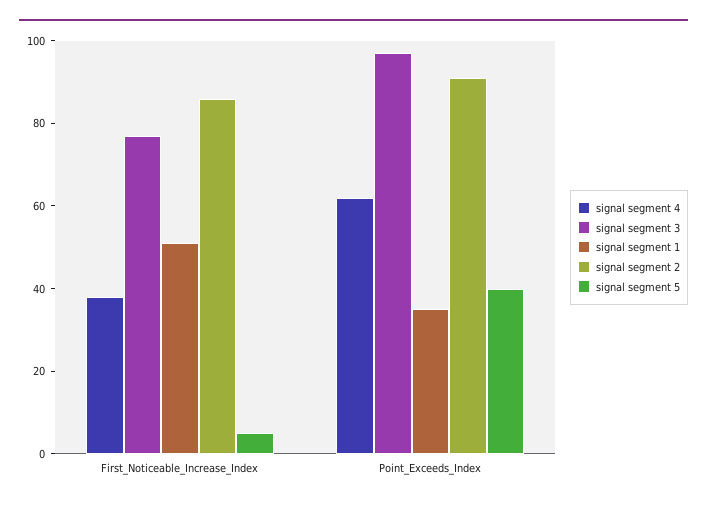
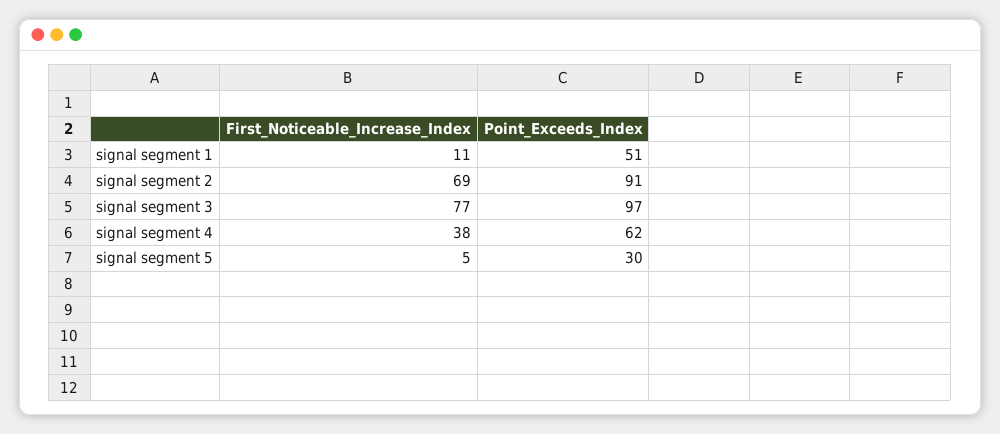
  {
    "signal segment 4": {
      "First_Noticeable_Increase_Index": 38,
      "Point_Exceeds_Index": 62
    },
    "signal segment 3": {
      "First_Noticeable_Increase_Index": 77,
      "Point_Exceeds_Index": 97
    },
    "signal segment 1": {
-     "First_Noticeable_Increase_Index": 50,
+     "First_Noticeable_Increase_Index": 11,
-     "Point_Exceeds_Index": 35
+     "Point_Exceeds_Index": 51
    },
    "signal segment 2": {
-     "First_Noticeable_Increase_Index": 85,
+     "First_Noticeable_Increase_Index": 69,
      "Point_Exceeds_Index": 91
    },
    "signal segment 5": {
      "First_Noticeable_Increase_Index": 5,
-     "Point_Exceeds_Index": 40
+     "Point_Exceeds_Index": 30
    }
  }

